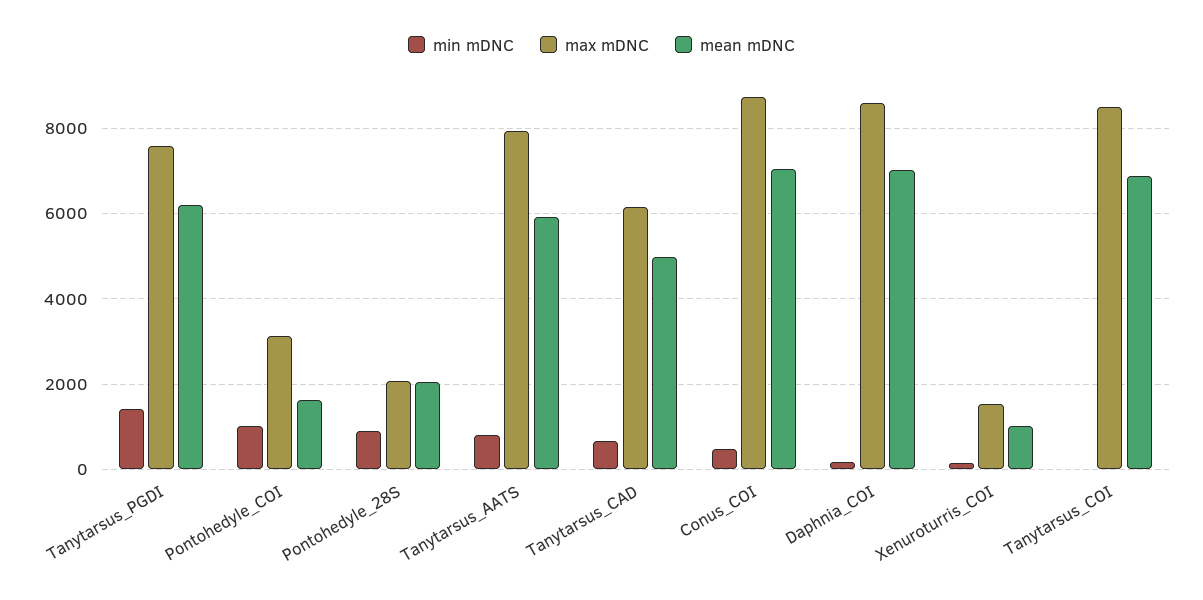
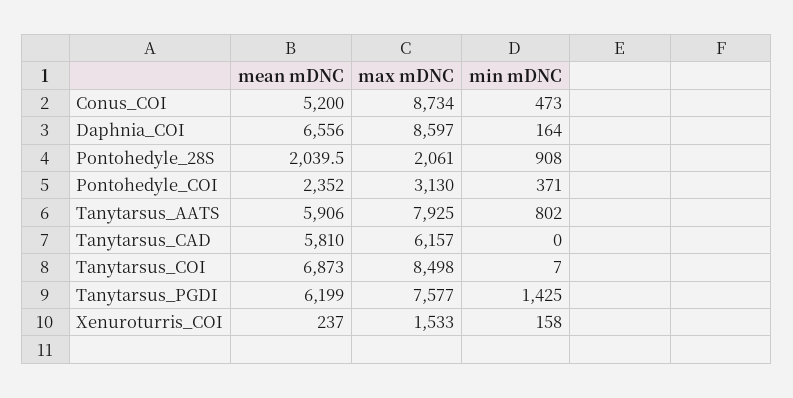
  {
    "min mDNC": {
      "Tanytarsus_PGDI": 1425,
-     "Pontohedyle_COI": 1000,
+     "Pontohedyle_COI": 371,
      "Pontohedyle_28S": 908,
      "Tanytarsus_AATS": 802,
-     "Tanytarsus_CAD": 600,
+     "Tanytarsus_CAD": 0,
      "Conus_COI": 473,
      "Daphnia_COI": 164,
      "Xenuroturris_COI": 158,
      "Tanytarsus_COI": 7
    },
    "max mDNC": {
      "Tanytarsus_PGDI": 7577,
      "Pontohedyle_COI": 3130,
      "Pontohedyle_28S": 2061,
      "Tanytarsus_AATS": 7925,
      "Tanytarsus_CAD": 6157,
      "Conus_COI": 8734,
      "Daphnia_COI": 8597,
      "Xenuroturris_COI": 1533,
      "Tanytarsus_COI": 8498
    },
    "mean mDNC": {
      "Tanytarsus_PGDI": 6199,
-     "Pontohedyle_COI": 1600,
+     "Pontohedyle_COI": 2352,
      "Pontohedyle_28S": 2039.5,
      "Tanytarsus_AATS": 5906,
-     "Tanytarsus_CAD": 5000,
+     "Tanytarsus_CAD": 5810,
-     "Conus_COI": 7000,
+     "Conus_COI": 5200,
-     "Daphnia_COI": 7000,
+     "Daphnia_COI": 6556,
-     "Xenuroturris_COI": 1000,
+     "Xenuroturris_COI": 237,
      "Tanytarsus_COI": 6873
    }
  }

